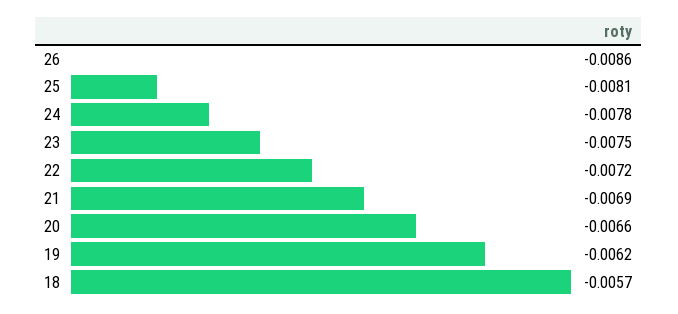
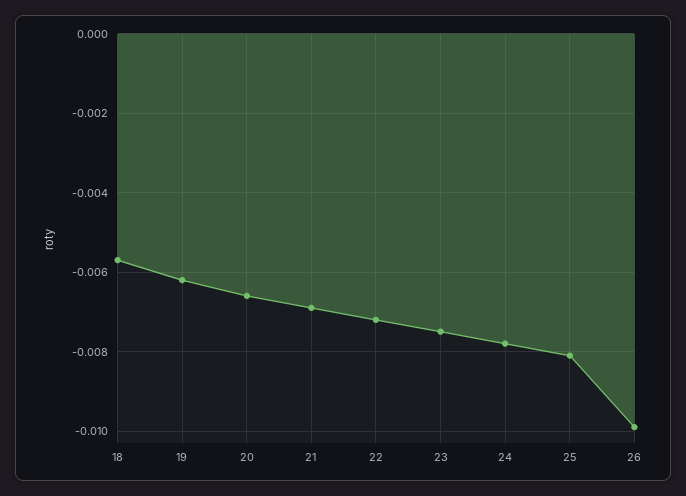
  {
-   "26": -0.0086,
+   "26": -0.01,
    "25": -0.0081,
    "24": -0.0078,
    "23": -0.0075,
    "22": -0.0072,
    "21": -0.0069,
    "20": -0.0066,
    "19": -0.0062,
    "18": -0.0057
  }

